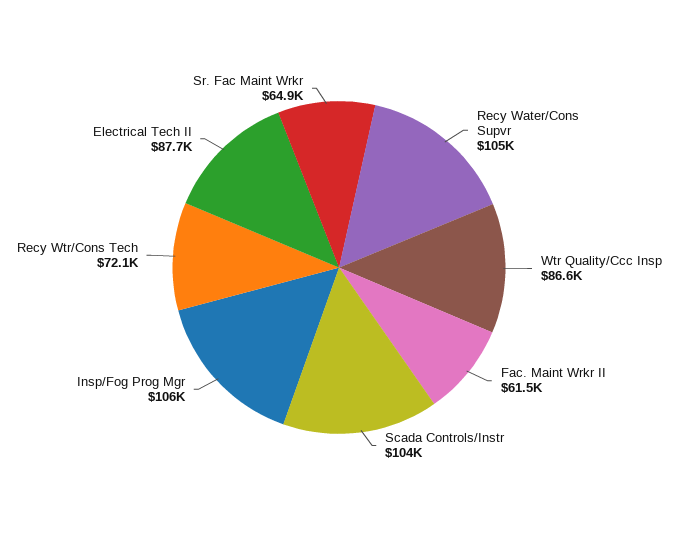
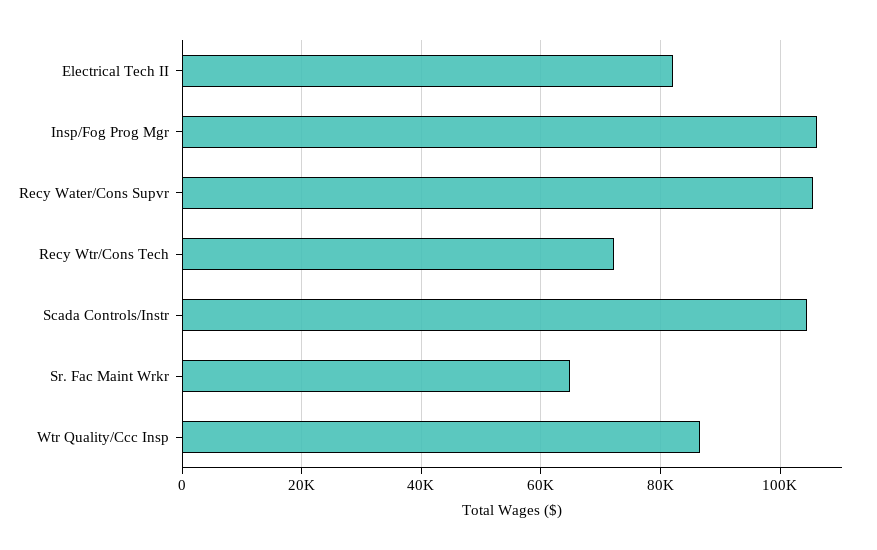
  {
    "Recy Water/Cons Supvr": 105000,
    "Wtr Quality/Ccc Insp": 86600,
-   "Fac. Maint Wrkr II": 61500,
    "Scada Controls/Instr": 104000,
    "Insp/Fog Prog Mgr": 106000,
    "Recy Wtr/Cons Tech": 72100,
-   "Electrical Tech II": 87700,
+   "Electrical Tech II": 82000,
    "Sr. Fac Maint Wrkr": 64900
  }

